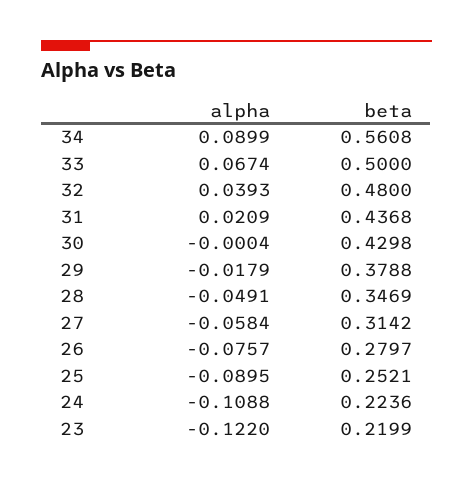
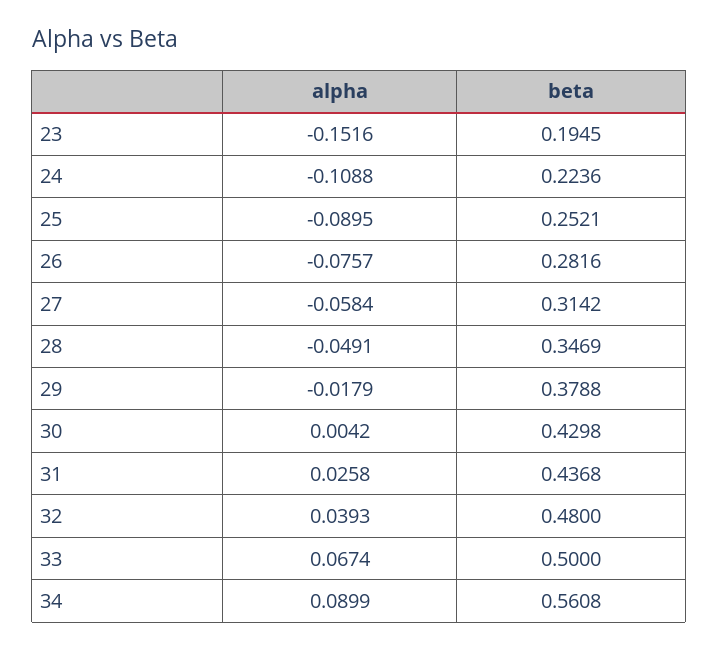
  {
    "alpha": {
      "34": 0.0899,
      "33": 0.0674,
      "32": 0.0393,
-     "31": 0.0209,
+     "31": 0.0258,
-     "30": -0.0004,
+     "30": 0.0042,
      "29": -0.0179,
      "28": -0.0491,
      "27": -0.0584,
      "26": -0.0757,
      "25": -0.0895,
      "24": -0.1088,
-     "23": -0.122
+     "23": -0.1516
    },
    "beta": {
      "34": 0.5608,
      "33": 0.5,
      "32": 0.48,
      "31": 0.4368,
      "30": 0.4298,
      "29": 0.3788,
      "28": 0.3469,
      "27": 0.3142,
-     "26": 0.2797,
+     "26": 0.2816,
      "25": 0.2521,
      "24": 0.2236,
-     "23": 0.2199
+     "23": 0.1945
    }
  }

